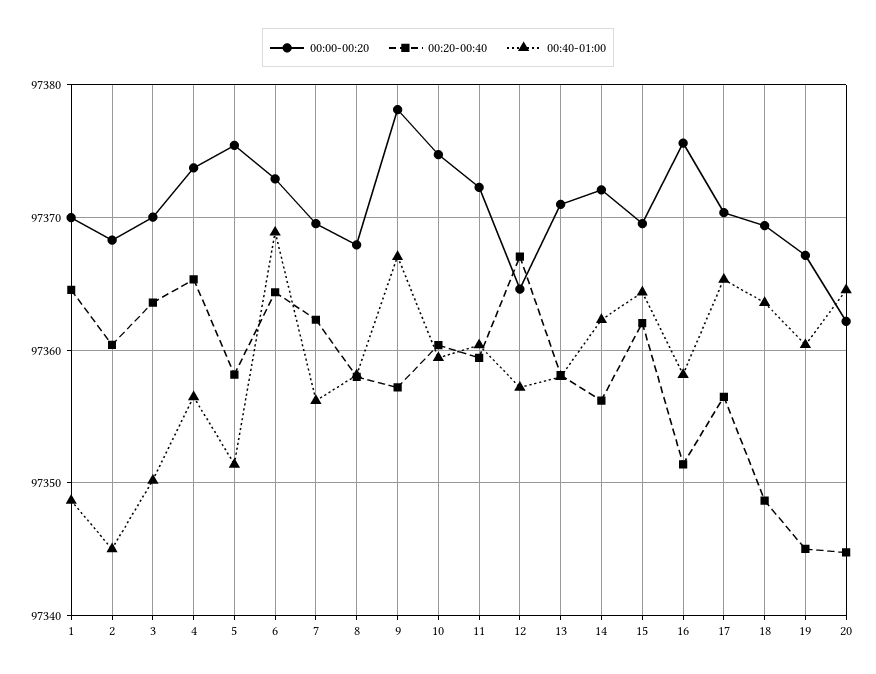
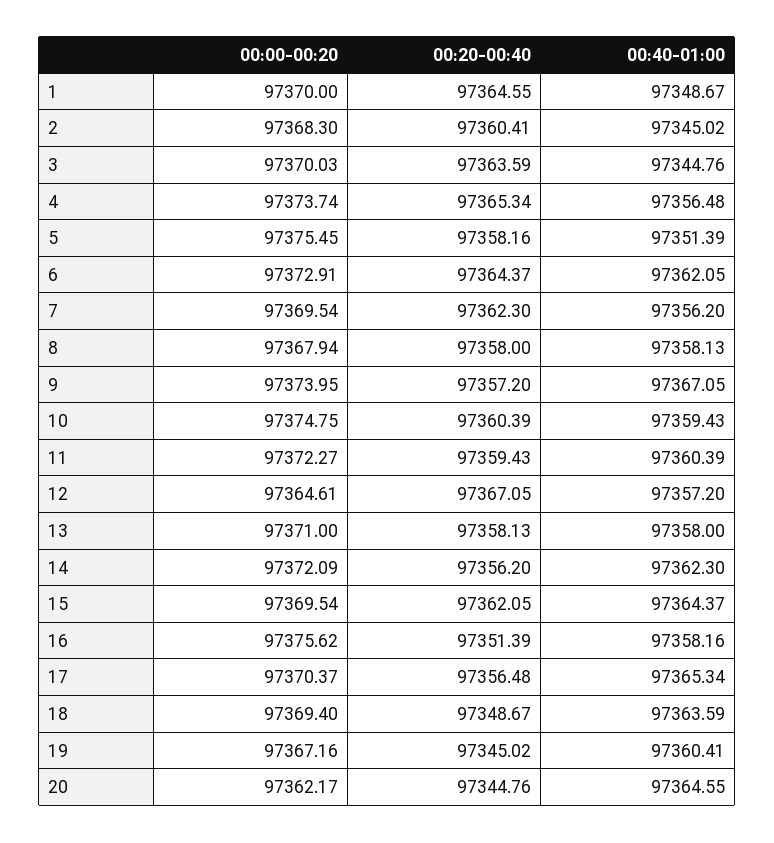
  {
    "00:00-00:20": {
      "1": 97370,
      "2": 97368.3,
      "3": 97370.03,
      "4": 97373.74,
      "5": 97375.45,
      "6": 97372.91,
      "7": 97369.54,
      "8": 97367.94,
-     "9": 97378,
+     "9": 97373.95,
      "10": 97374.75,
      "11": 97372.27,
      "12": 97364.61,
      "13": 97371,
      "14": 97372.09,
      "15": 97369.54,
      "16": 97375.62,
      "17": 97370.37,
      "18": 97369.4,
      "19": 97367.16,
      "20": 97362.17
    },
    "00:20-00:40": {
      "1": 97364.55,
      "2": 97360.41,
      "3": 97363.59,
      "4": 97365.34,
      "5": 97358.16,
      "6": 97364.37,
      "7": 97362.3,
      "8": 97358,
      "9": 97357.2,
      "10": 97360.39,
      "11": 97359.43,
      "12": 97367.05,
      "13": 97358.13,
      "14": 97356.2,
      "15": 97362.05,
      "16": 97351.39,
      "17": 97356.48,
      "18": 97348.67,
      "19": 97345.02,
      "20": 97344.76
    },
    "00:40-01:00": {
      "1": 97348.67,
      "2": 97345.02,
-     "3": 97350,
+     "3": 97344.76,
      "4": 97356.48,
      "5": 97351.39,
-     "6": 97369,
+     "6": 97362.05,
      "7": 97356.2,
      "8": 97358.13,
      "9": 97367.05,
      "10": 97359.43,
      "11": 97360.39,
      "12": 97357.2,
      "13": 97358,
      "14": 97362.3,
      "15": 97364.37,
      "16": 97358.16,
      "17": 97365.34,
      "18": 97363.59,
      "19": 97360.41,
      "20": 97364.55
    }
  }

